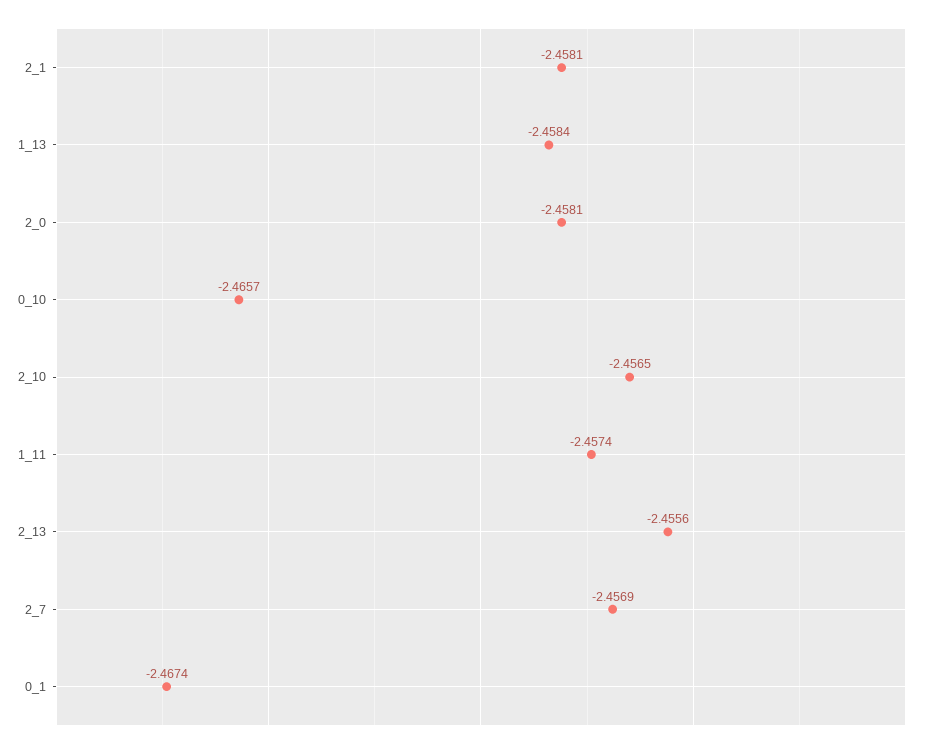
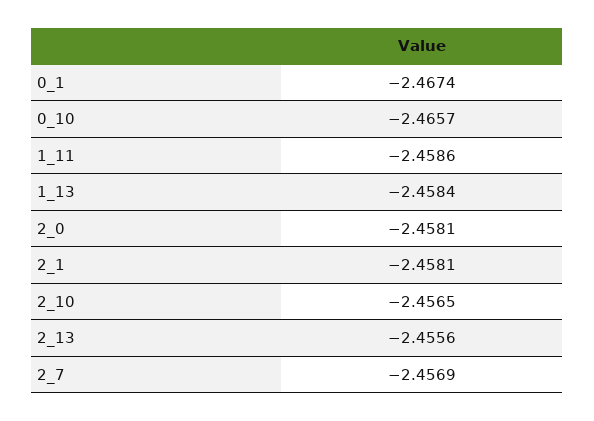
  {
    "2_1": -2.4581,
    "1_13": -2.4584,
    "2_0": -2.4581,
    "0_10": -2.4657,
    "2_10": -2.4565,
-   "1_11": -2.4574,
+   "1_11": -2.4586,
    "2_13": -2.4556,
    "2_7": -2.4569,
    "0_1": -2.4674
  }

